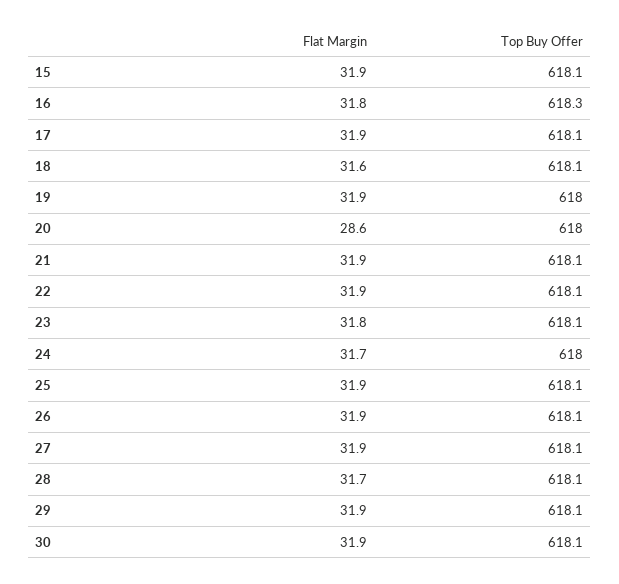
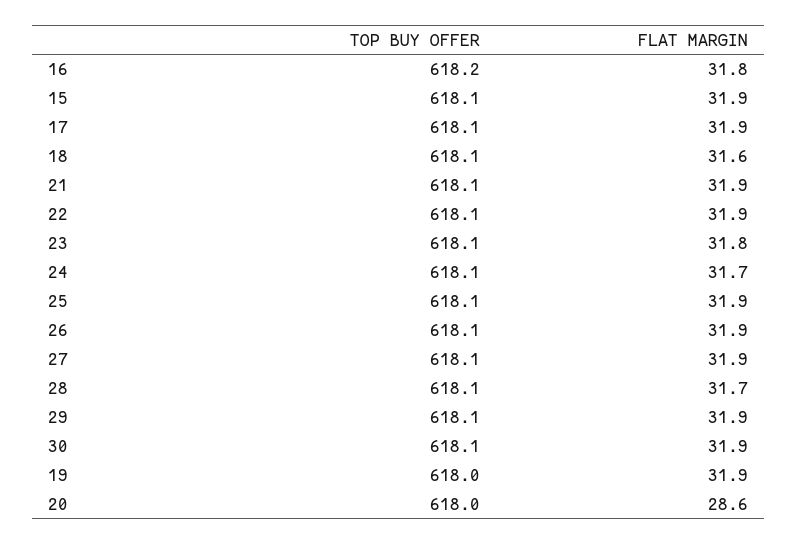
  {
    "Flat Margin": {
      "15": 31.9,
      "16": 31.8,
      "17": 31.9,
      "18": 31.6,
      "19": 31.9,
      "20": 28.6,
      "21": 31.9,
      "22": 31.9,
      "23": 31.8,
      "24": 31.7,
      "25": 31.9,
      "26": 31.9,
      "27": 31.9,
      "28": 31.7,
      "29": 31.9,
      "30": 31.9
    },
    "Top Buy Offer": {
      "15": 618.1,
-     "16": 618.3,
+     "16": 618.2,
      "17": 618.1,
      "18": 618.1,
      "19": 618,
      "20": 618,
      "21": 618.1,
      "22": 618.1,
      "23": 618.1,
-     "24": 618,
+     "24": 618.1,
      "25": 618.1,
      "26": 618.1,
      "27": 618.1,
      "28": 618.1,
      "29": 618.1,
      "30": 618.1
    }
  }

